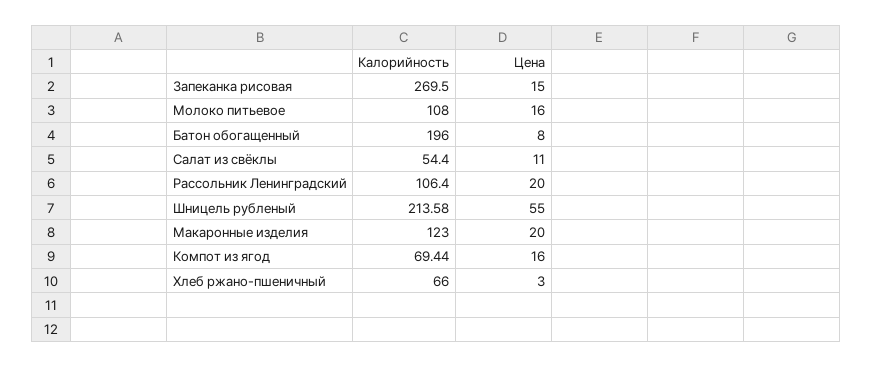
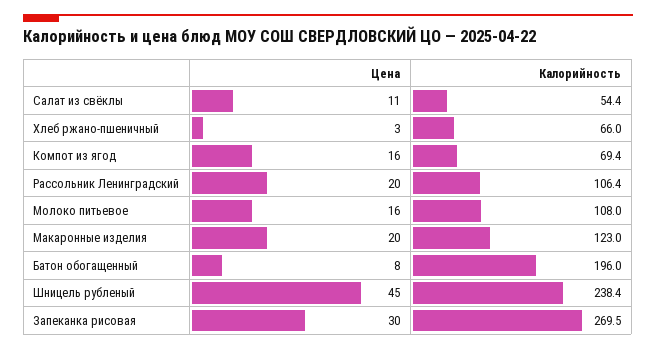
  {
    "Калорийность": {
      "Запеканка рисовая": 269.5,
      "Молоко питьевое": 108,
      "Батон обогащенный": 196,
      "Салат из свёклы": 54.4,
      "Рассольник Ленинградский": 106.4,
-     "Шницель рубленый": 213.58,
+     "Шницель рубленый": 238.4,
      "Макаронные изделия": 123,
      "Компот из ягод": 69.44,
      "Хлеб ржано-пшеничный": 66
    },
    "Цена": {
-     "Запеканка рисовая": 15,
+     "Запеканка рисовая": 30,
      "Молоко питьевое": 16,
      "Батон обогащенный": 8,
      "Салат из свёклы": 11,
      "Рассольник Ленинградский": 20,
-     "Шницель рубленый": 55,
+     "Шницель рубленый": 45,
      "Макаронные изделия": 20,
      "Компот из ягод": 16,
      "Хлеб ржано-пшеничный": 3
    }
  }

